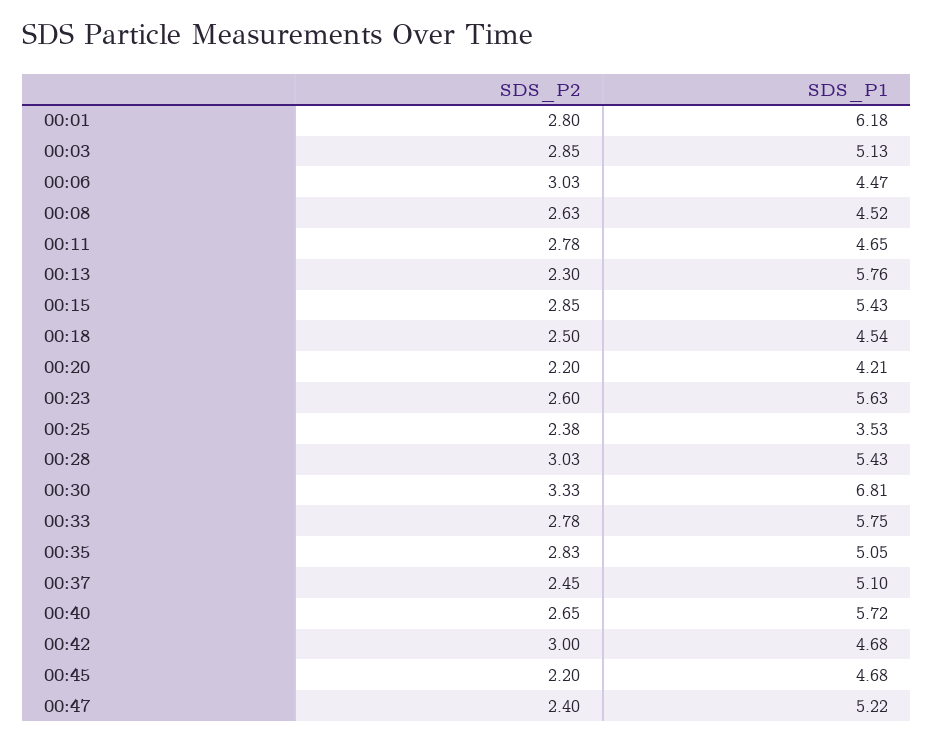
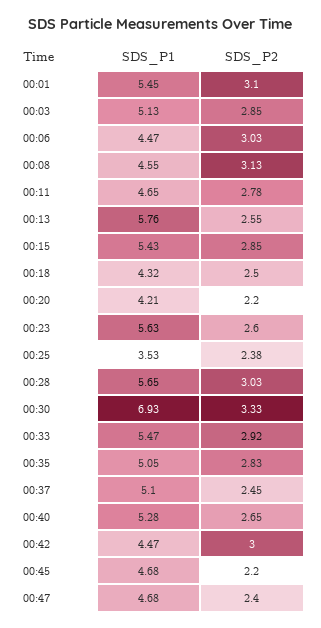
  {
    "SDS_P2": {
-     "00:01": 2.8,
+     "00:01": 3.1,
      "00:03": 2.85,
      "00:06": 3.03,
-     "00:08": 2.63,
+     "00:08": 3.13,
      "00:11": 2.78,
-     "00:13": 2.3,
+     "00:13": 2.55,
      "00:15": 2.85,
      "00:18": 2.5,
      "00:20": 2.2,
      "00:23": 2.6,
      "00:25": 2.38,
      "00:28": 3.03,
      "00:30": 3.33,
-     "00:33": 2.78,
+     "00:33": 2.92,
      "00:35": 2.83,
      "00:37": 2.45,
      "00:40": 2.65,
      "00:42": 3,
      "00:45": 2.2,
      "00:47": 2.4
    },
    "SDS_P1": {
-     "00:01": 6.18,
+     "00:01": 5.45,
      "00:03": 5.13,
      "00:06": 4.47,
-     "00:08": 4.52,
+     "00:08": 4.55,
      "00:11": 4.65,
      "00:13": 5.76,
      "00:15": 5.43,
-     "00:18": 4.54,
+     "00:18": 4.32,
      "00:20": 4.21,
      "00:23": 5.63,
      "00:25": 3.53,
-     "00:28": 5.43,
+     "00:28": 5.65,
-     "00:30": 6.81,
+     "00:30": 6.93,
-     "00:33": 5.75,
+     "00:33": 5.47,
      "00:35": 5.05,
      "00:37": 5.1,
-     "00:40": 5.72,
+     "00:40": 5.28,
-     "00:42": 4.68,
+     "00:42": 4.47,
      "00:45": 4.68,
-     "00:47": 5.22
+     "00:47": 4.68
    }
  }

